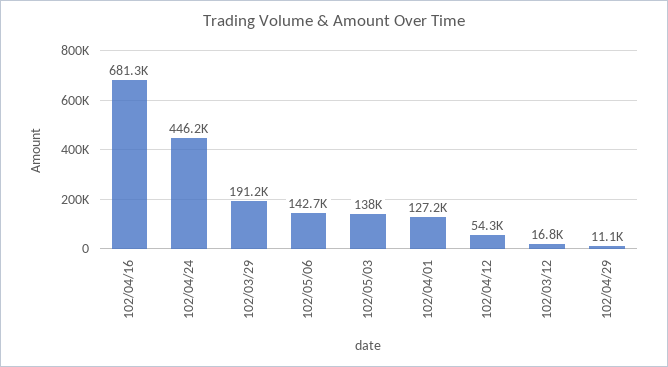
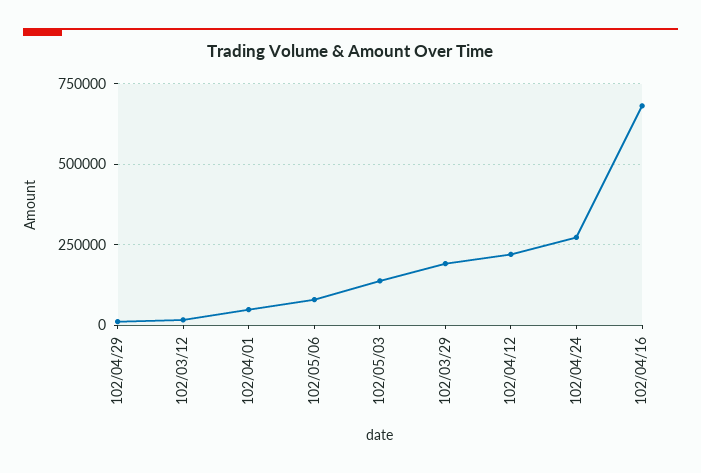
  {
    "102/04/16": 681300,
-   "102/04/24": 446200,
+   "102/04/24": 275000,
    "102/03/29": 191200,
-   "102/05/06": 142700,
+   "102/05/06": 75000,
    "102/05/03": 138000,
-   "102/04/01": 127200,
+   "102/04/01": 50000,
-   "102/04/12": 54300,
+   "102/04/12": 225000,
    "102/03/12": 16800,
    "102/04/29": 11100
  }

